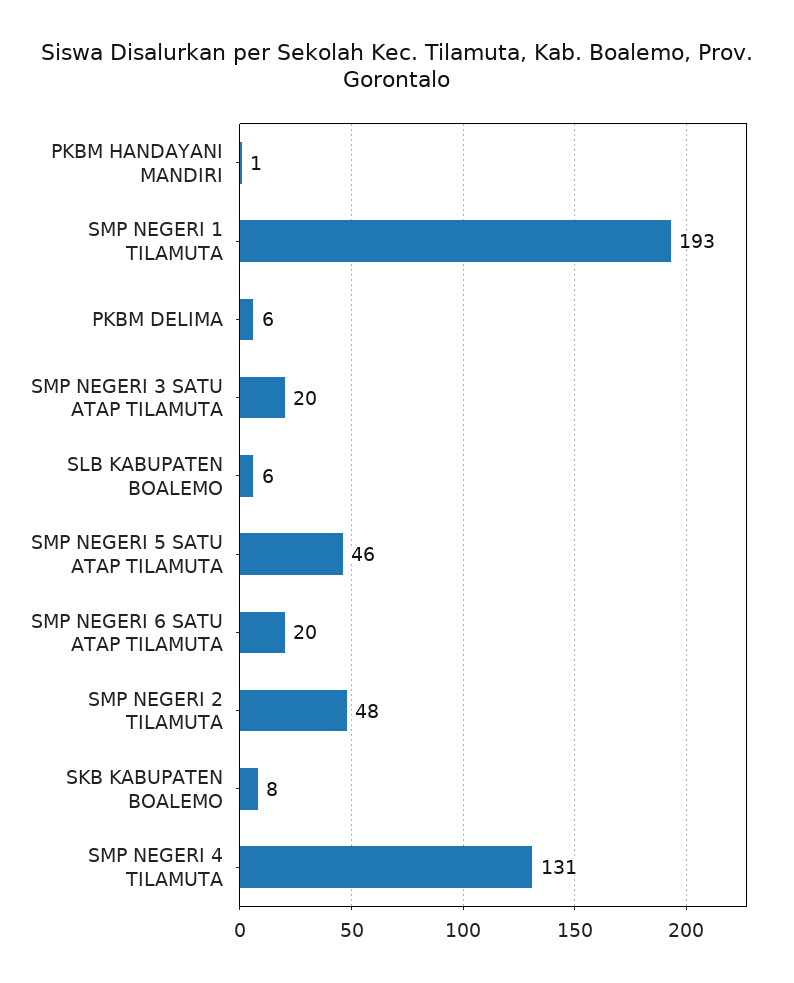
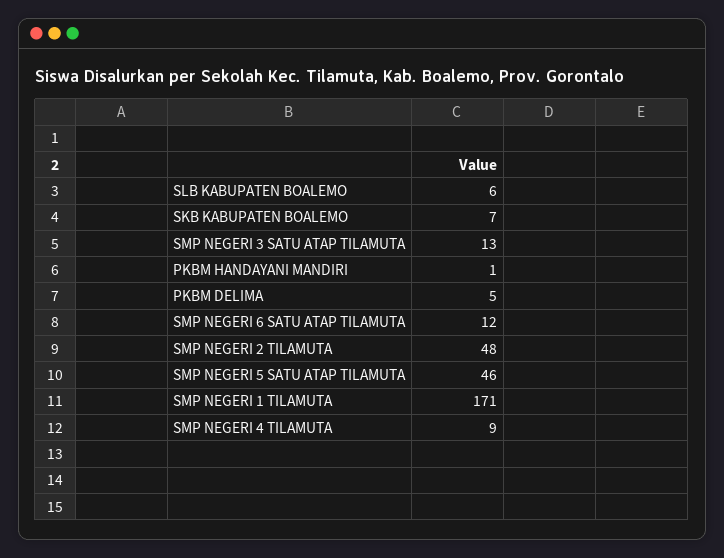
  {
    "PKBM HANDAYANI MANDIRI": 1,
-   "SMP NEGERI 1 TILAMUTA": 193,
+   "SMP NEGERI 1 TILAMUTA": 171,
-   "PKBM DELIMA": 6,
+   "PKBM DELIMA": 5,
-   "SMP NEGERI 3 SATU ATAP TILAMUTA": 20,
+   "SMP NEGERI 3 SATU ATAP TILAMUTA": 13,
    "SLB KABUPATEN BOALEMO": 6,
    "SMP NEGERI 5 SATU ATAP TILAMUTA": 46,
-   "SMP NEGERI 6 SATU ATAP TILAMUTA": 20,
+   "SMP NEGERI 6 SATU ATAP TILAMUTA": 12,
    "SMP NEGERI 2 TILAMUTA": 48,
-   "SKB KABUPATEN BOALEMO": 8,
+   "SKB KABUPATEN BOALEMO": 7,
-   "SMP NEGERI 4 TILAMUTA": 131
+   "SMP NEGERI 4 TILAMUTA": 9
  }

